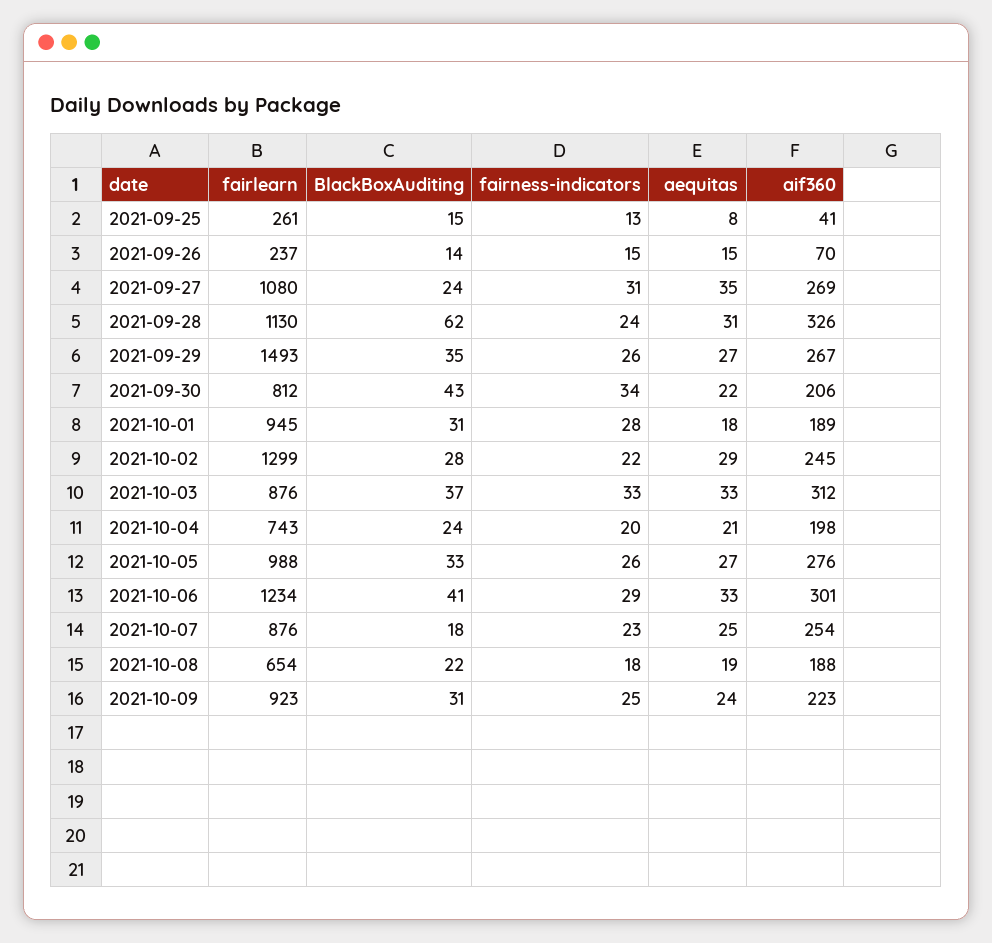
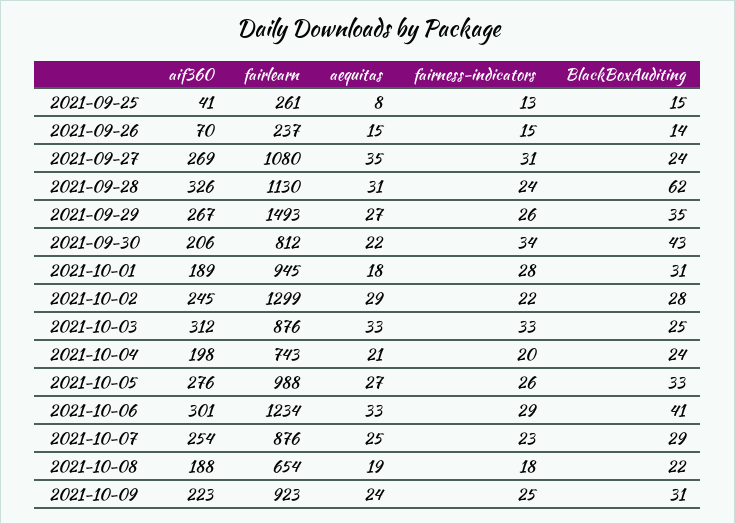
  {
    "fairlearn": {
      "2021-09-25": 261,
      "2021-09-26": 237,
      "2021-09-27": 1080,
      "2021-09-28": 1130,
      "2021-09-29": 1493,
      "2021-09-30": 812,
      "2021-10-01": 945,
      "2021-10-02": 1299,
      "2021-10-03": 876,
      "2021-10-04": 743,
      "2021-10-05": 988,
      "2021-10-06": 1234,
      "2021-10-07": 876,
      "2021-10-08": 654,
      "2021-10-09": 923
    },
    "BlackBoxAuditing": {
      "2021-09-25": 15,
      "2021-09-26": 14,
      "2021-09-27": 24,
      "2021-09-28": 62,
      "2021-09-29": 35,
      "2021-09-30": 43,
      "2021-10-01": 31,
      "2021-10-02": 28,
-     "2021-10-03": 37,
+     "2021-10-03": 25,
      "2021-10-04": 24,
      "2021-10-05": 33,
      "2021-10-06": 41,
-     "2021-10-07": 18,
+     "2021-10-07": 29,
      "2021-10-08": 22,
      "2021-10-09": 31
    },
    "fairness-indicators": {
      "2021-09-25": 13,
      "2021-09-26": 15,
      "2021-09-27": 31,
      "2021-09-28": 24,
      "2021-09-29": 26,
      "2021-09-30": 34,
      "2021-10-01": 28,
      "2021-10-02": 22,
      "2021-10-03": 33,
      "2021-10-04": 20,
      "2021-10-05": 26,
      "2021-10-06": 29,
      "2021-10-07": 23,
      "2021-10-08": 18,
      "2021-10-09": 25
    },
    "aequitas": {
      "2021-09-25": 8,
      "2021-09-26": 15,
      "2021-09-27": 35,
      "2021-09-28": 31,
      "2021-09-29": 27,
      "2021-09-30": 22,
      "2021-10-01": 18,
      "2021-10-02": 29,
      "2021-10-03": 33,
      "2021-10-04": 21,
      "2021-10-05": 27,
      "2021-10-06": 33,
      "2021-10-07": 25,
      "2021-10-08": 19,
      "2021-10-09": 24
    },
    "aif360": {
      "2021-09-25": 41,
      "2021-09-26": 70,
      "2021-09-27": 269,
      "2021-09-28": 326,
      "2021-09-29": 267,
      "2021-09-30": 206,
      "2021-10-01": 189,
      "2021-10-02": 245,
      "2021-10-03": 312,
      "2021-10-04": 198,
      "2021-10-05": 276,
      "2021-10-06": 301,
      "2021-10-07": 254,
      "2021-10-08": 188,
      "2021-10-09": 223
    }
  }

